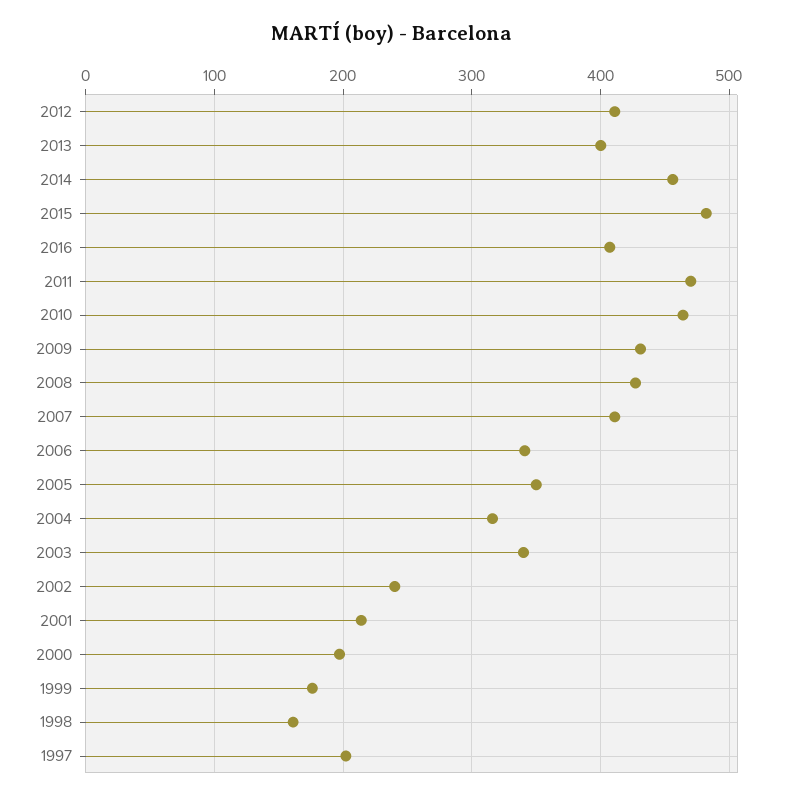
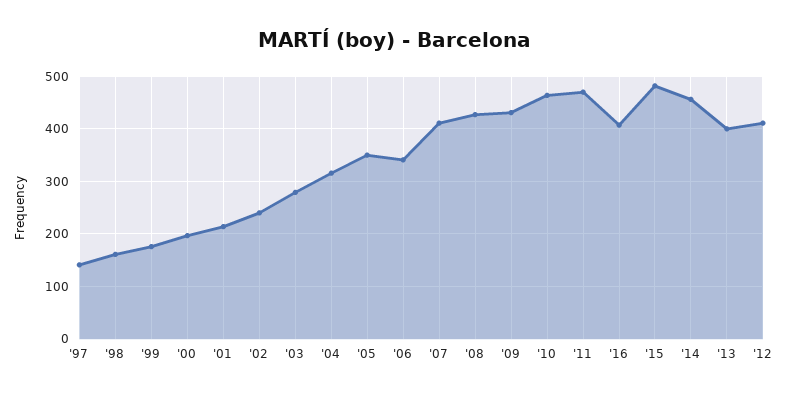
  {
    "2012": 410,
    "2013": 400,
    "2014": 460,
    "2015": 480,
    "2016": 410,
    "2011": 470,
    "2010": 460,
    "2009": 430,
    "2008": 430,
    "2007": 410,
    "2006": 340,
    "2005": 350,
    "2004": 320,
-   "2003": 340,
+   "2003": 280,
    "2002": 240,
    "2001": 210,
    "2000": 200,
    "1999": 180,
    "1998": 160,
-   "1997": 200
+   "1997": 140
  }

